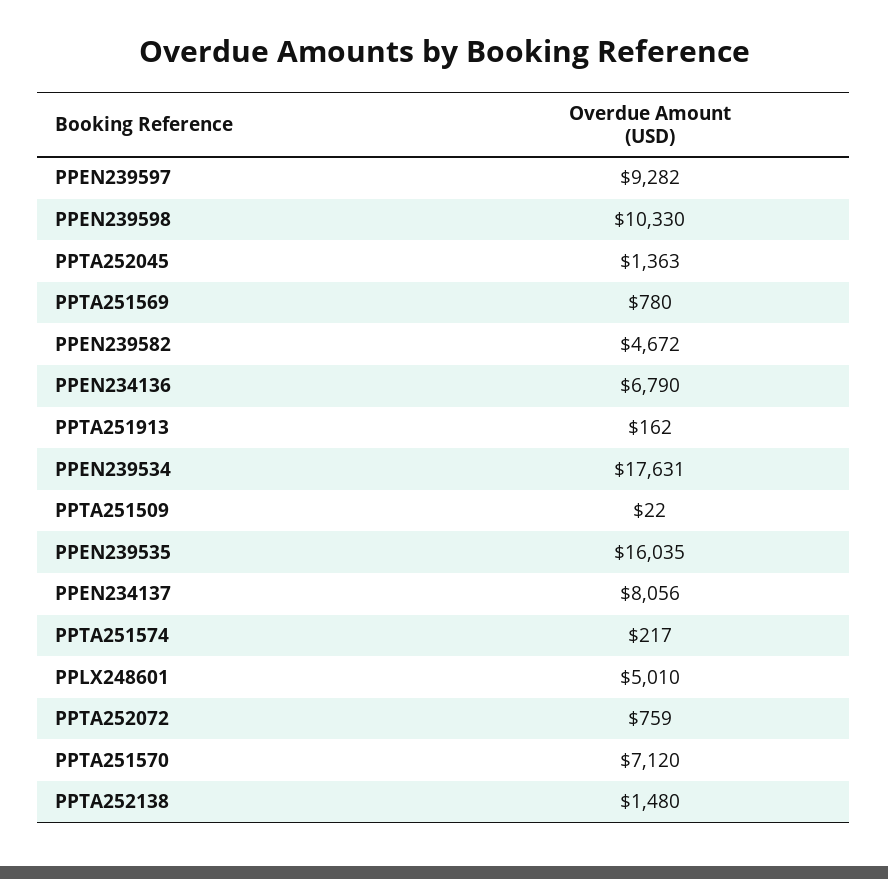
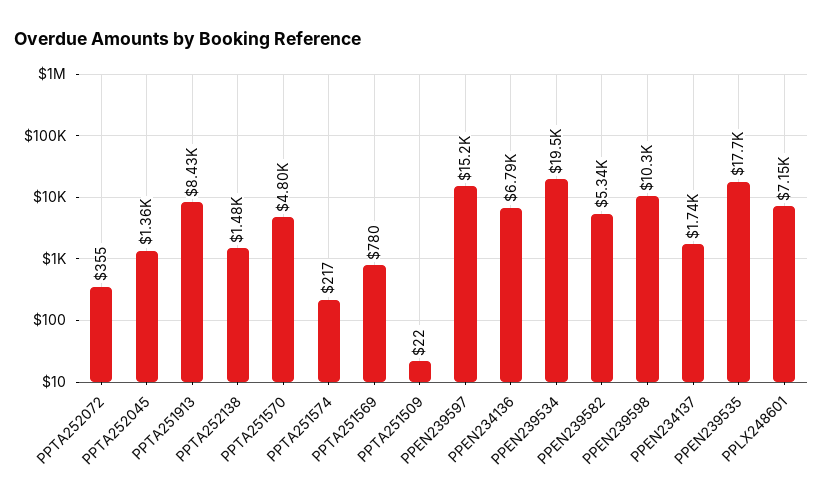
  {
-   "PPEN239597": 9282,
+   "PPEN239597": 15200,
    "PPEN239598": 10330,
    "PPTA252045": 1363,
    "PPTA251569": 780,
-   "PPEN239582": 4672,
+   "PPEN239582": 5340,
    "PPEN234136": 6790,
-   "PPTA251913": 162,
+   "PPTA251913": 8430,
-   "PPEN239534": 17631,
+   "PPEN239534": 19500,
    "PPTA251509": 22,
-   "PPEN239535": 16035,
+   "PPEN239535": 17700,
-   "PPEN234137": 8056,
+   "PPEN234137": 1740,
    "PPTA251574": 217,
-   "PPLX248601": 5010,
+   "PPLX248601": 7150,
-   "PPTA252072": 759,
+   "PPTA252072": 355,
-   "PPTA251570": 7120,
+   "PPTA251570": 4800,
    "PPTA252138": 1480
  }

